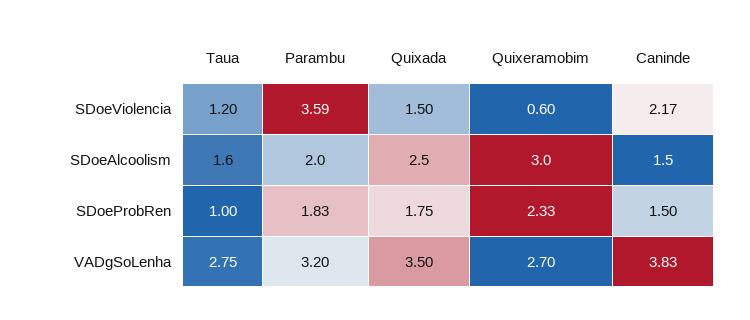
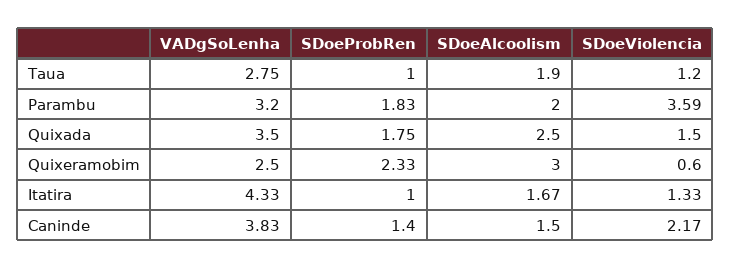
  {
    "Taua": {
      "SDoeViolencia": 1.2,
-     "SDoeAlcoolism": 1.6,
+     "SDoeAlcoolism": 1.9,
      "SDoeProbRen": 1,
      "VADgSoLenha": 2.75
    },
    "Parambu": {
      "SDoeViolencia": 3.59,
      "SDoeAlcoolism": 2,
      "SDoeProbRen": 1.83,
      "VADgSoLenha": 3.2
    },
    "Quixada": {
      "SDoeViolencia": 1.5,
      "SDoeAlcoolism": 2.5,
      "SDoeProbRen": 1.75,
      "VADgSoLenha": 3.5
    },
    "Quixeramobim": {
      "SDoeViolencia": 0.6,
      "SDoeAlcoolism": 3,
      "SDoeProbRen": 2.33,
-     "VADgSoLenha": 2.7
+     "VADgSoLenha": 2.5
    },
    "Caninde": {
      "SDoeViolencia": 2.17,
      "SDoeAlcoolism": 1.5,
-     "SDoeProbRen": 1.5,
+     "SDoeProbRen": 1.4,
      "VADgSoLenha": 3.83
-   }
+   },
+   "Itatira": {
+     "VADgSoLenha": 4.33,
+     "SDoeProbRen": 1,
+     "SDoeAlcoolism": 1.67,
+     "SDoeViolencia": 1.33
+   }
  }

